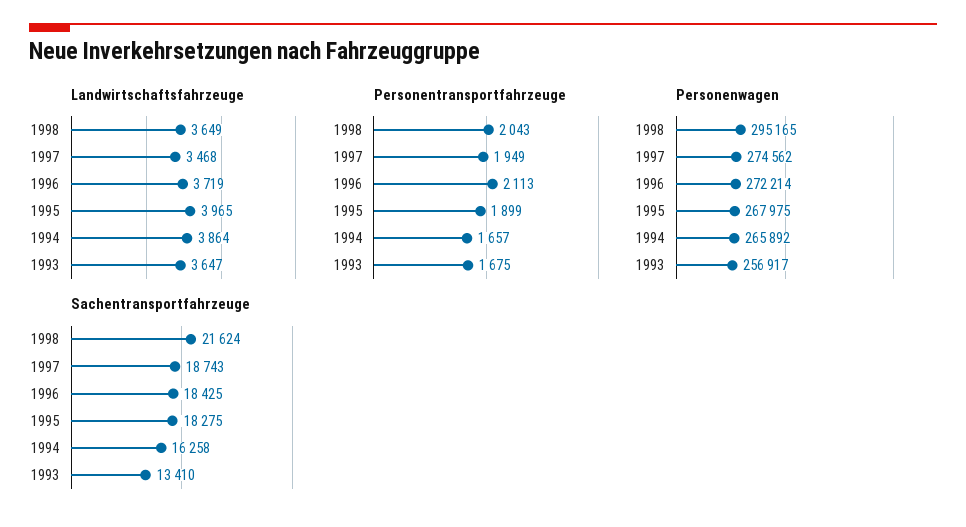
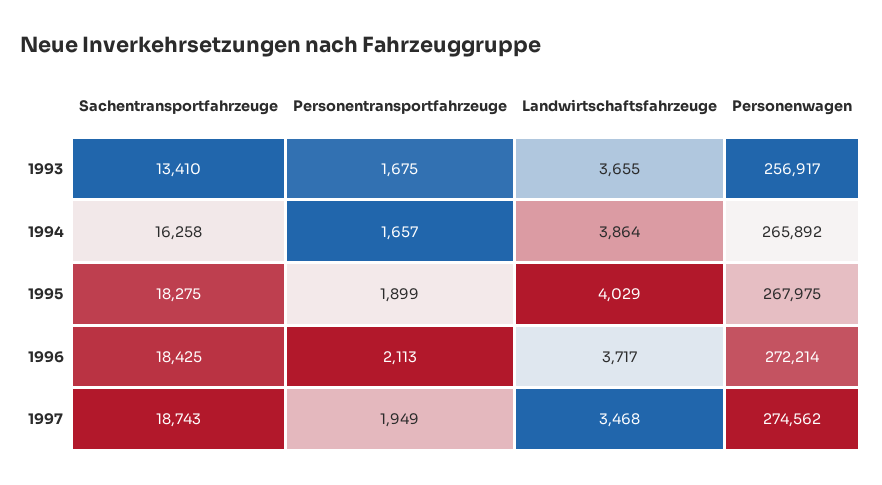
  {
    "Landwirtschaftsfahrzeuge": {
-     "1998": 3649,
      "1997": 3468,
-     "1996": 3719,
+     "1996": 3717,
-     "1995": 3965,
+     "1995": 4029,
      "1994": 3864,
-     "1993": 3647
+     "1993": 3655
    },
    "Personentransportfahrzeuge": {
-     "1998": 2043,
      "1997": 1949,
      "1996": 2113,
      "1995": 1899,
      "1994": 1657,
      "1993": 1675
    },
    "Personenwagen": {
-     "1998": 295165,
      "1997": 274562,
      "1996": 272214,
      "1995": 267975,
      "1994": 265892,
      "1993": 256917
    },
    "Sachentransportfahrzeuge": {
-     "1998": 21624,
      "1997": 18743,
      "1996": 18425,
      "1995": 18275,
      "1994": 16258,
      "1993": 13410
    }
  }

